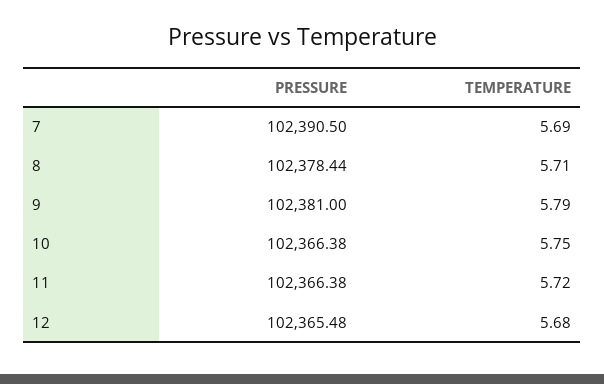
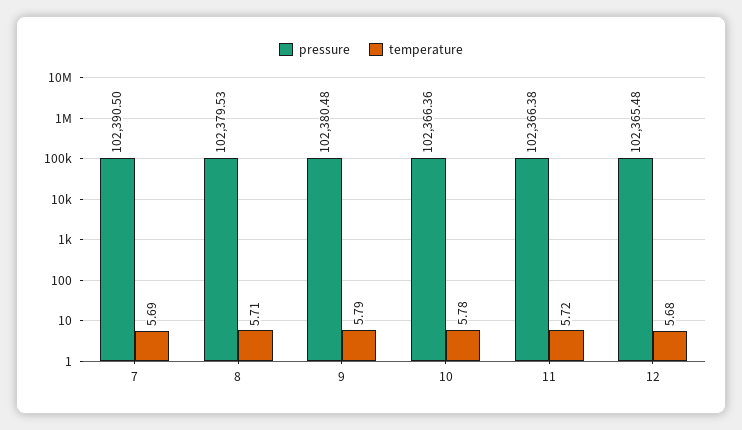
  {
    "PRESSURE": {
      "7": 102390.5,
-     "8": 102378.44,
+     "8": 102379.53,
-     "9": 102381,
+     "9": 102380.48,
-     "10": 102366.38,
+     "10": 102366.36,
      "11": 102366.38,
      "12": 102365.48
    },
    "TEMPERATURE": {
      "7": 5.69,
      "8": 5.71,
      "9": 5.79,
-     "10": 5.75,
+     "10": 5.78,
      "11": 5.72,
      "12": 5.68
    }
  }

